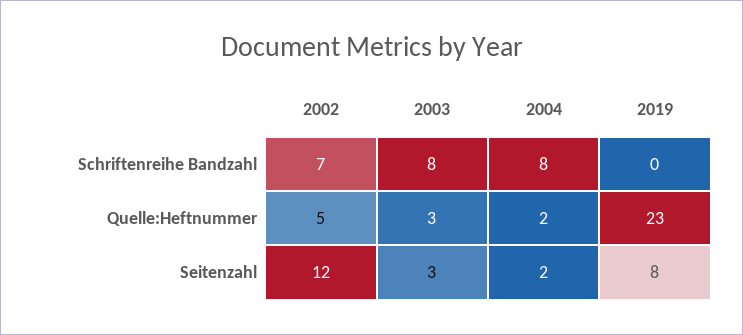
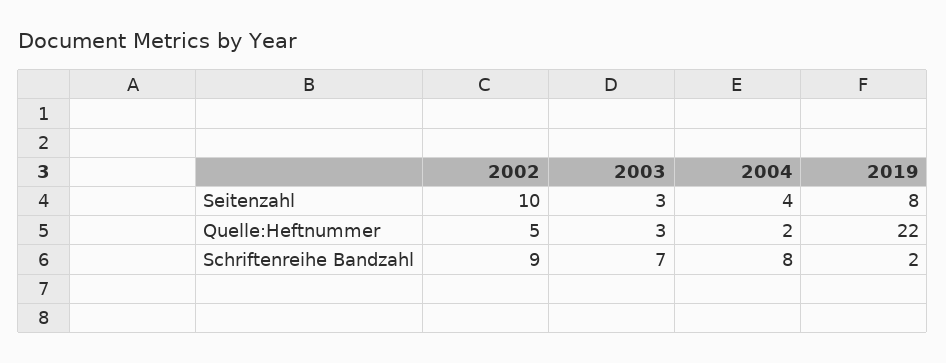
  {
    "2002": {
-     "Schriftenreihe Bandzahl": 7,
+     "Schriftenreihe Bandzahl": 9,
      "Quelle:Heftnummer": 5,
-     "Seitenzahl": 12
+     "Seitenzahl": 10
    },
    "2003": {
-     "Schriftenreihe Bandzahl": 8,
+     "Schriftenreihe Bandzahl": 7,
      "Quelle:Heftnummer": 3,
      "Seitenzahl": 3
    },
    "2004": {
      "Schriftenreihe Bandzahl": 8,
      "Quelle:Heftnummer": 2,
-     "Seitenzahl": 2
+     "Seitenzahl": 4
    },
    "2019": {
-     "Schriftenreihe Bandzahl": 0,
+     "Schriftenreihe Bandzahl": 2,
-     "Quelle:Heftnummer": 23,
+     "Quelle:Heftnummer": 22,
      "Seitenzahl": 8
    }
  }

